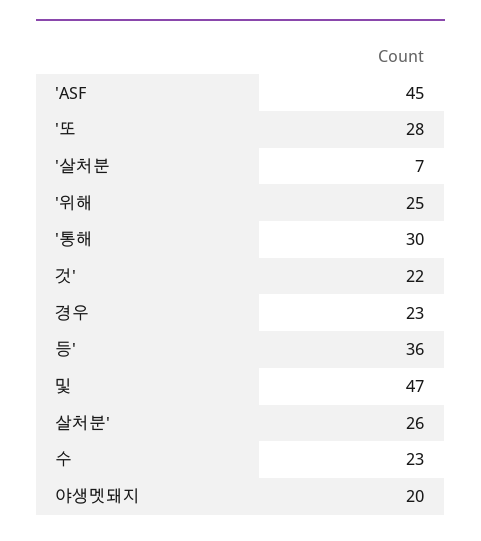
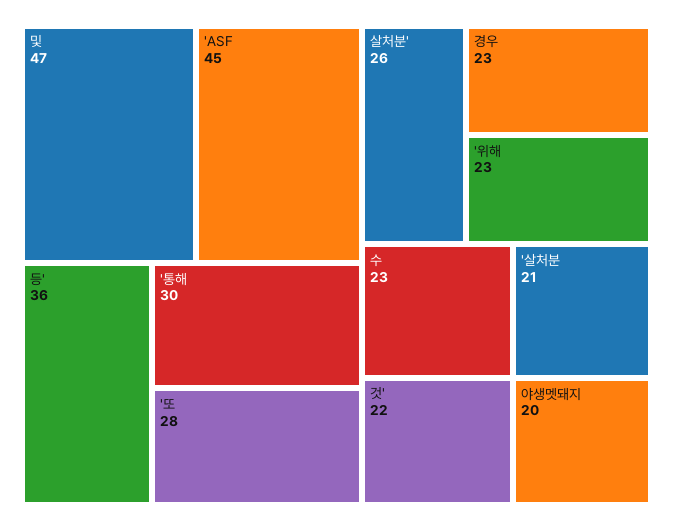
  {
    "'ASF": 45,
    "'또": 28,
-   "'살처분": 7,
+   "'살처분": 21,
-   "'위해": 25,
+   "'위해": 23,
    "'통해": 30,
    "것'": 22,
    "경우": 23,
    "등'": 36,
    "및": 47,
    "살처분'": 26,
    "수": 23,
    "야생멧돼지": 20
  }

